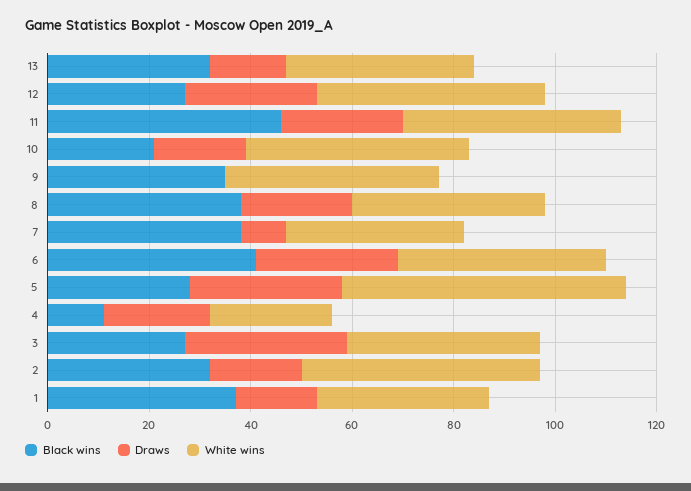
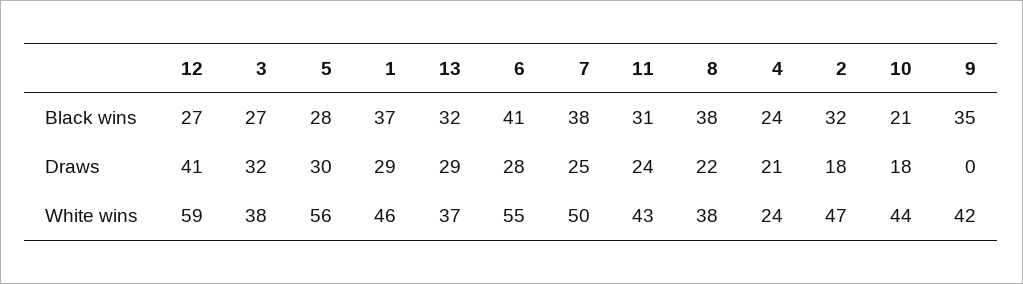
  {
    "Black wins": {
      "13": 32,
      "12": 27,
-     "11": 45,
+     "11": 31,
      "10": 21,
      "9": 35,
      "8": 38,
      "7": 38,
      "6": 41,
      "5": 28,
-     "4": 10,
+     "4": 24,
      "3": 27,
      "2": 32,
      "1": 37
    },
    "Draws": {
-     "13": 15,
+     "13": 29,
-     "12": 25,
+     "12": 41,
      "11": 24,
      "10": 18,
      "9": 0,
      "8": 22,
-     "7": 10,
+     "7": 25,
      "6": 28,
      "5": 30,
      "4": 21,
      "3": 32,
      "2": 18,
-     "1": 15
+     "1": 29
    },
    "White wins": {
      "13": 37,
-     "12": 45,
+     "12": 59,
      "11": 43,
      "10": 44,
      "9": 42,
      "8": 38,
-     "7": 35,
+     "7": 50,
-     "6": 40,
+     "6": 55,
      "5": 56,
      "4": 24,
      "3": 38,
      "2": 47,
-     "1": 35
+     "1": 46
    }
  }

